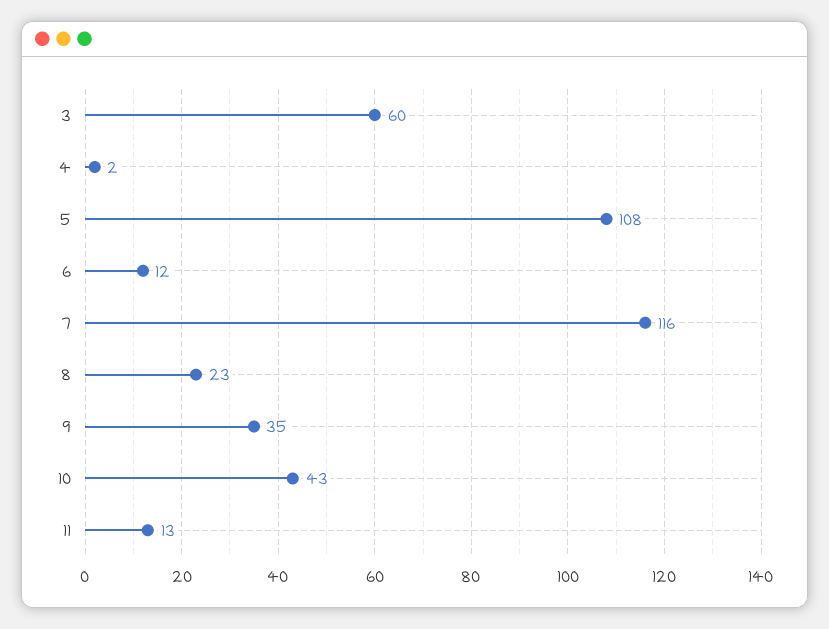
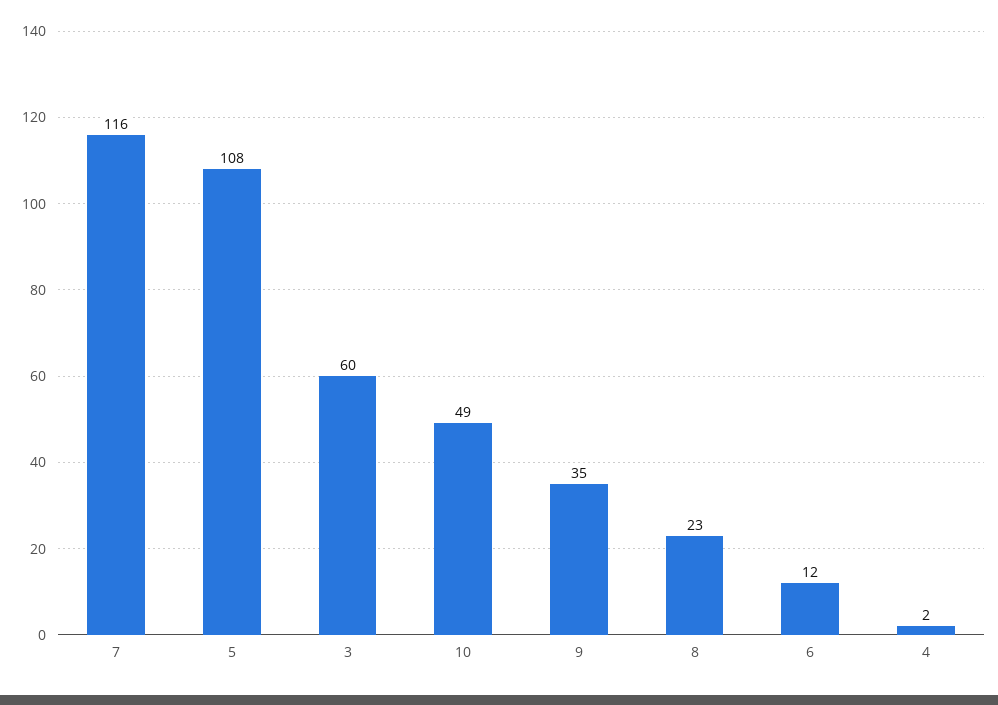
  {
    "3": 60,
    "4": 2,
    "5": 108,
    "6": 12,
    "7": 116,
    "8": 23,
    "9": 35,
-   "10": 43,
+   "10": 49
-   "11": 13
  }

